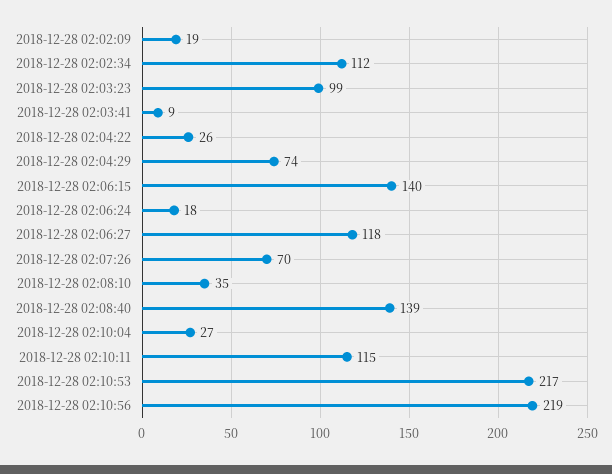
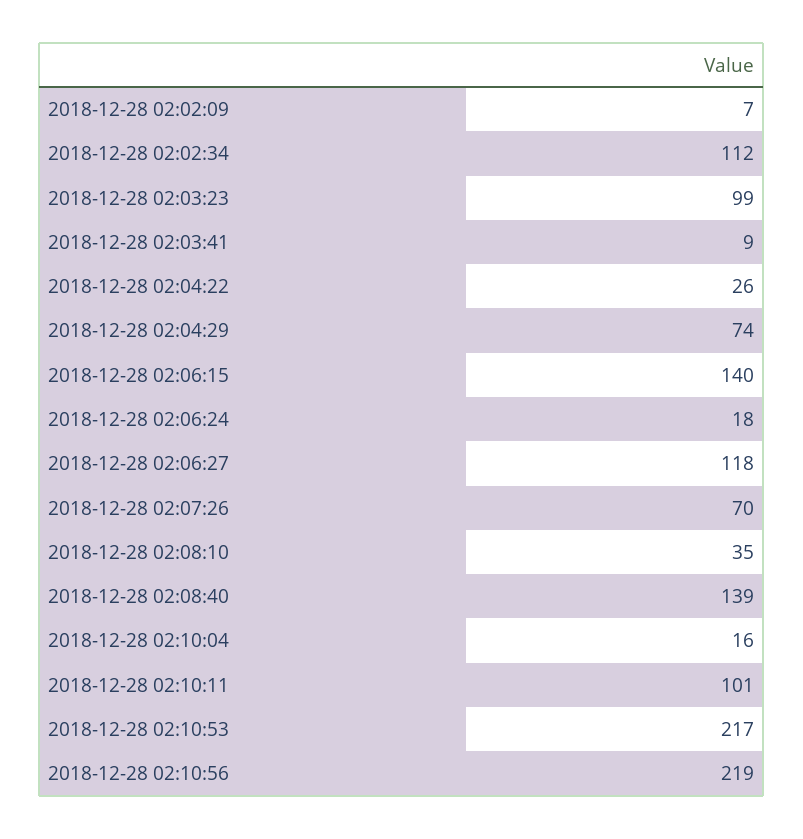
  {
-   "2018-12-28 02:02:09": 19,
+   "2018-12-28 02:02:09": 7,
    "2018-12-28 02:02:34": 112,
    "2018-12-28 02:03:23": 99,
    "2018-12-28 02:03:41": 9,
    "2018-12-28 02:04:22": 26,
    "2018-12-28 02:04:29": 74,
    "2018-12-28 02:06:15": 140,
    "2018-12-28 02:06:24": 18,
    "2018-12-28 02:06:27": 118,
    "2018-12-28 02:07:26": 70,
    "2018-12-28 02:08:10": 35,
    "2018-12-28 02:08:40": 139,
-   "2018-12-28 02:10:04": 27,
+   "2018-12-28 02:10:04": 16,
-   "2018-12-28 02:10:11": 115,
+   "2018-12-28 02:10:11": 101,
    "2018-12-28 02:10:53": 217,
    "2018-12-28 02:10:56": 219
  }

